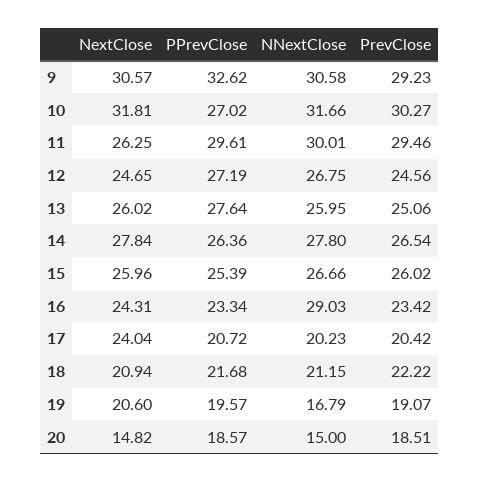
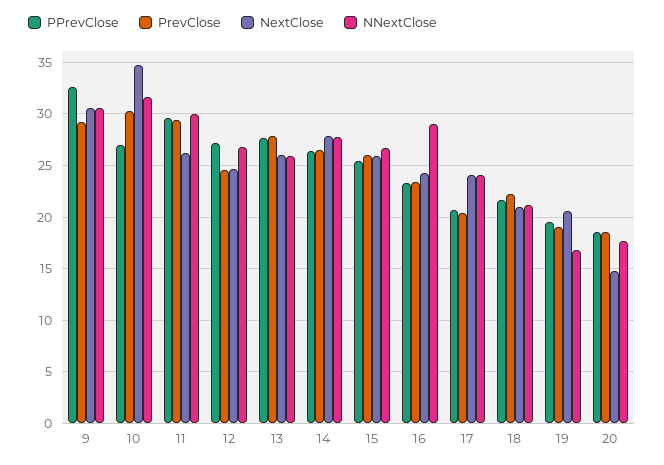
  {
    "NextClose": {
      "9": 30.57,
-     "10": 31.81,
+     "10": 35,
      "11": 26.25,
      "12": 24.65,
      "13": 26.02,
      "14": 27.84,
      "15": 25.96,
      "16": 24.31,
      "17": 24.04,
      "18": 20.94,
      "19": 20.6,
      "20": 14.82
    },
    "PPrevClose": {
      "9": 32.62,
      "10": 27.02,
      "11": 29.61,
      "12": 27.19,
      "13": 27.64,
      "14": 26.36,
      "15": 25.39,
      "16": 23.34,
      "17": 20.72,
      "18": 21.68,
      "19": 19.57,
      "20": 18.57
    },
    "NNextClose": {
      "9": 30.58,
      "10": 31.66,
      "11": 30.01,
      "12": 26.75,
      "13": 25.95,
      "14": 27.8,
      "15": 26.66,
      "16": 29.03,
-     "17": 20.23,
+     "17": 24,
      "18": 21.15,
      "19": 16.79,
-     "20": 15
+     "20": 18
    },
    "PrevClose": {
      "9": 29.23,
      "10": 30.27,
      "11": 29.46,
      "12": 24.56,
-     "13": 25.06,
+     "13": 28,
      "14": 26.54,
      "15": 26.02,
      "16": 23.42,
      "17": 20.42,
      "18": 22.22,
      "19": 19.07,
      "20": 18.51
    }
  }

